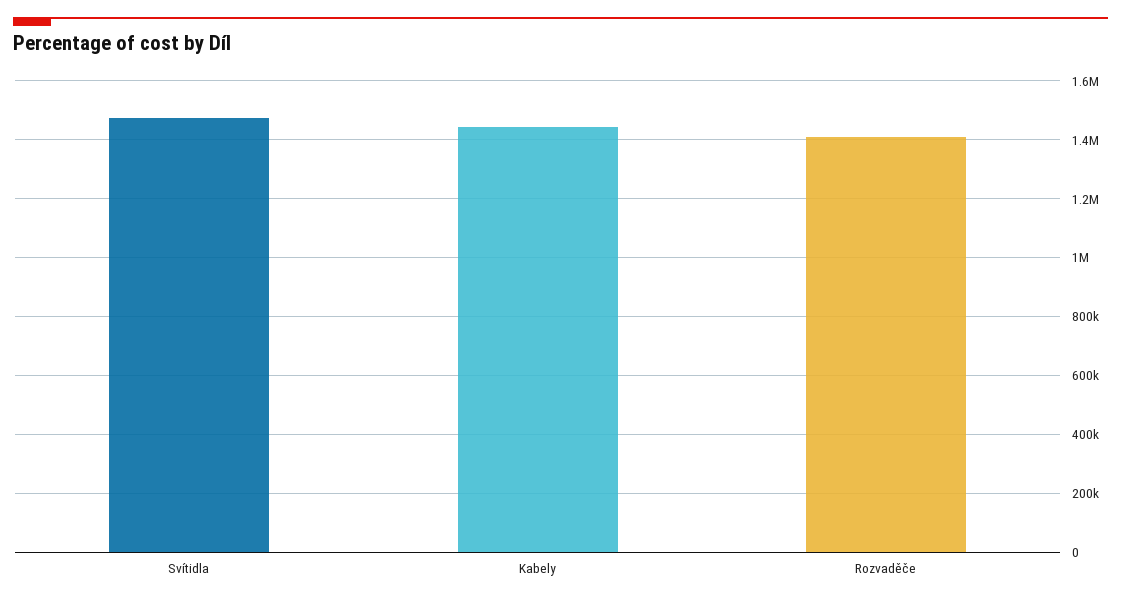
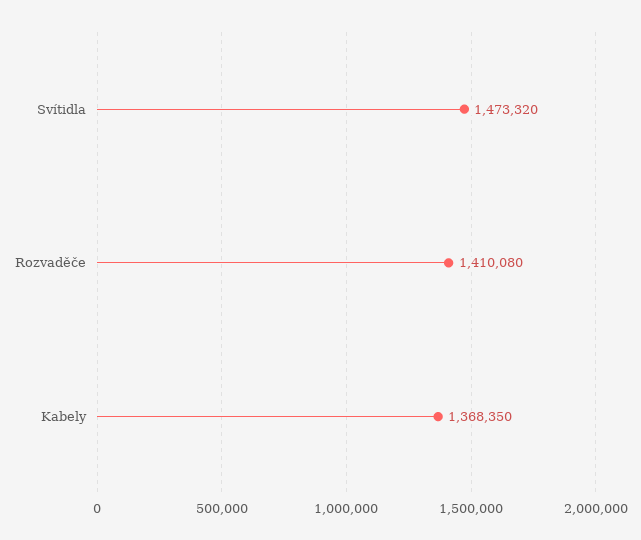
  {
    "Svítidla": 1473320,
-   "Kabely": 1450000,
+   "Kabely": 1368350,
    "Rozvaděče": 1410080
  }

